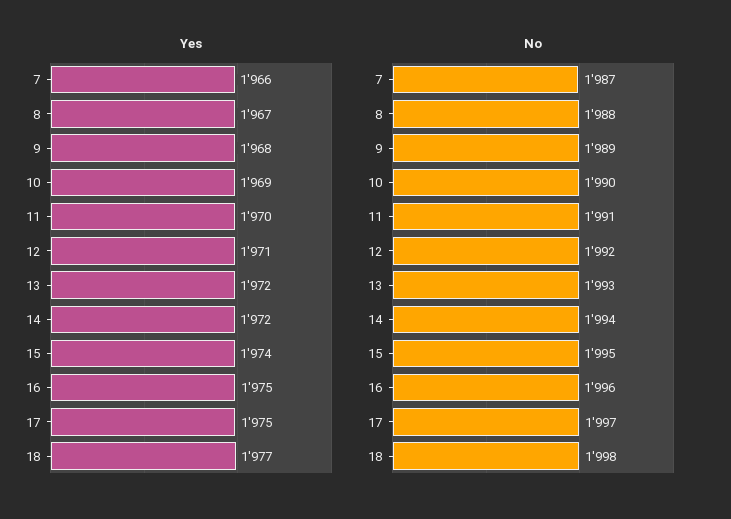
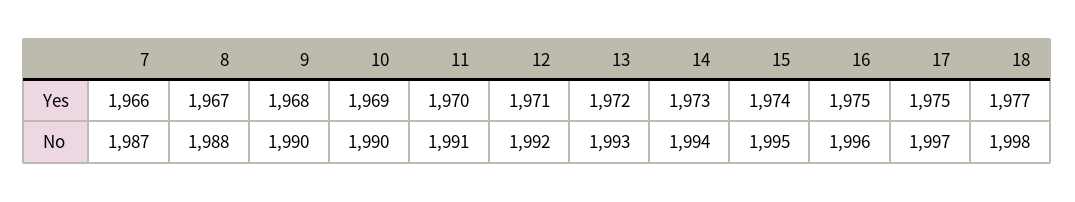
  {
    "Yes": {
      "7": 1966,
      "8": 1967,
      "9": 1968,
      "10": 1969,
      "11": 1970,
      "12": 1971,
      "13": 1972,
-     "14": 1972,
+     "14": 1973,
      "15": 1974,
      "16": 1975,
      "17": 1975,
      "18": 1977
    },
    "No": {
      "7": 1987,
      "8": 1988,
-     "9": 1989,
+     "9": 1990,
      "10": 1990,
      "11": 1991,
      "12": 1992,
      "13": 1993,
      "14": 1994,
      "15": 1995,
      "16": 1996,
      "17": 1997,
      "18": 1998
    }
  }

